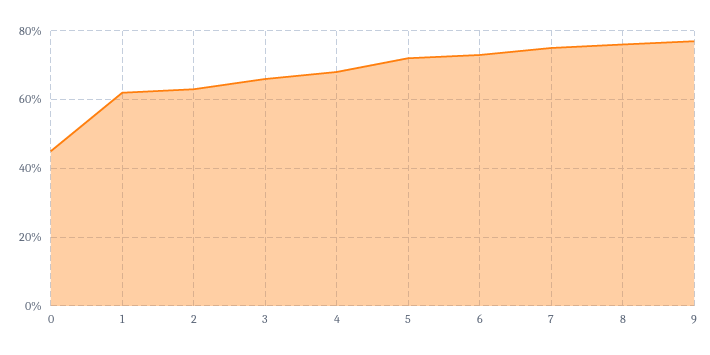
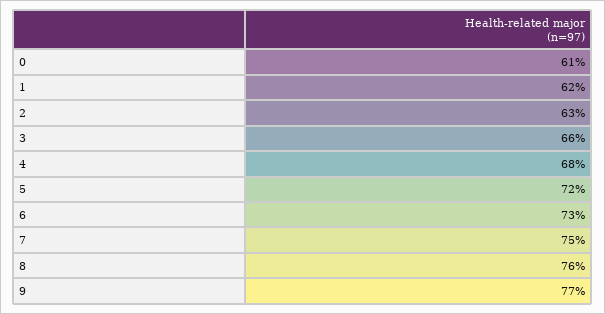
  {
-   "0": 45,
+   "0": 61,
    "1": 62,
    "2": 63,
    "3": 66,
    "4": 68,
    "5": 72,
    "6": 73,
    "7": 75,
    "8": 76,
    "9": 77
  }

